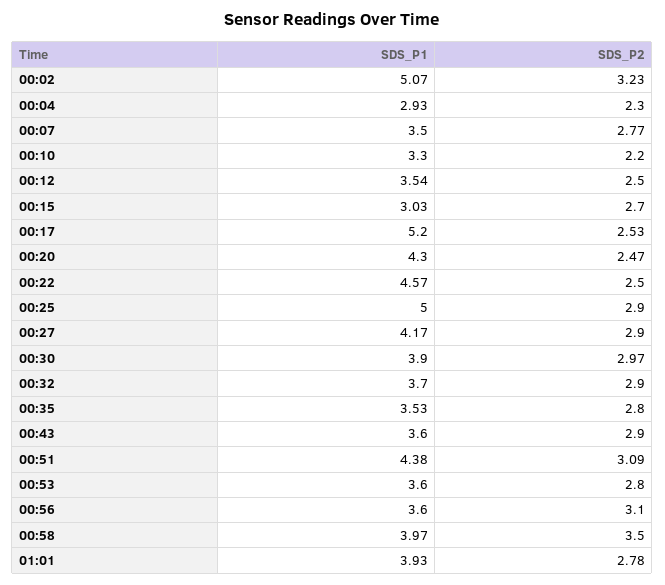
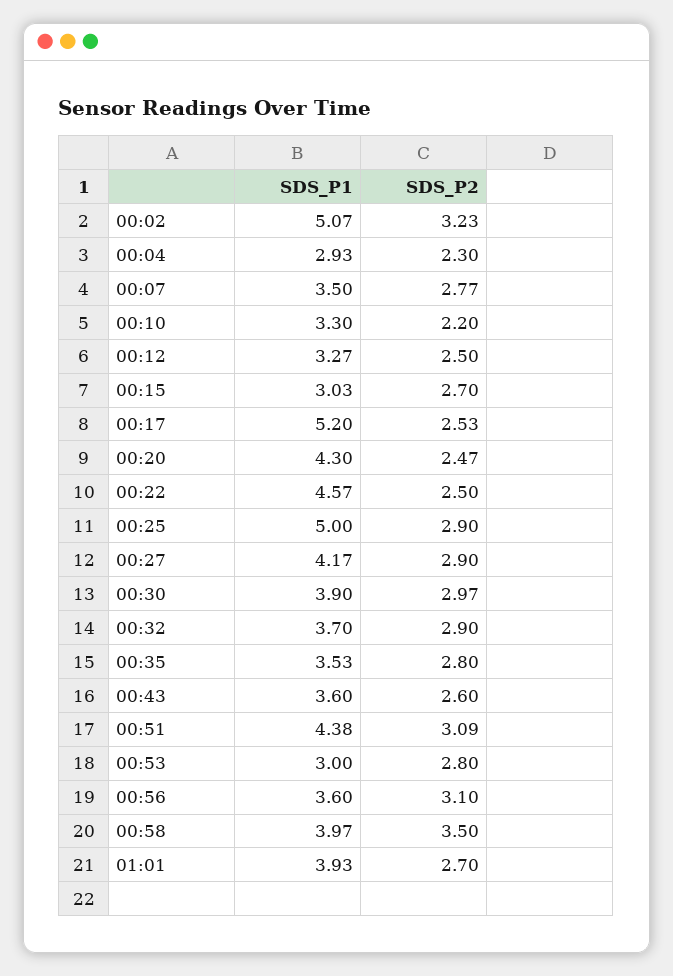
  {
    "SDS_P1": {
      "00:02": 5.07,
      "00:04": 2.93,
      "00:07": 3.5,
      "00:10": 3.3,
-     "00:12": 3.54,
+     "00:12": 3.27,
      "00:15": 3.03,
      "00:17": 5.2,
      "00:20": 4.3,
      "00:22": 4.57,
      "00:25": 5,
      "00:27": 4.17,
      "00:30": 3.9,
      "00:32": 3.7,
      "00:35": 3.53,
      "00:43": 3.6,
      "00:51": 4.38,
-     "00:53": 3.6,
+     "00:53": 3,
      "00:56": 3.6,
      "00:58": 3.97,
      "01:01": 3.93
    },
    "SDS_P2": {
      "00:02": 3.23,
      "00:04": 2.3,
      "00:07": 2.77,
      "00:10": 2.2,
      "00:12": 2.5,
      "00:15": 2.7,
      "00:17": 2.53,
      "00:20": 2.47,
      "00:22": 2.5,
      "00:25": 2.9,
      "00:27": 2.9,
      "00:30": 2.97,
      "00:32": 2.9,
      "00:35": 2.8,
-     "00:43": 2.9,
+     "00:43": 2.6,
      "00:51": 3.09,
      "00:53": 2.8,
      "00:56": 3.1,
      "00:58": 3.5,
-     "01:01": 2.78
+     "01:01": 2.7
    }
  }

